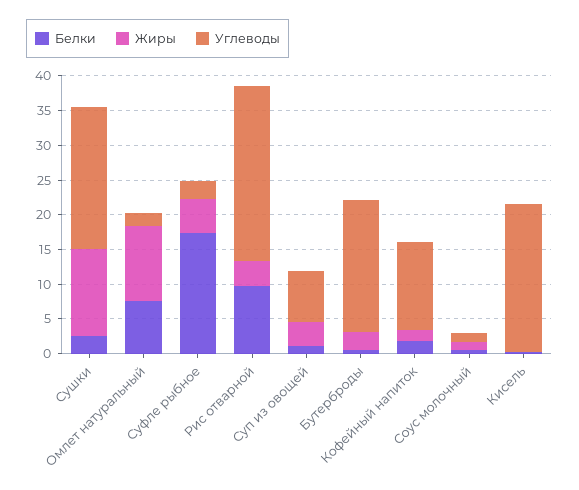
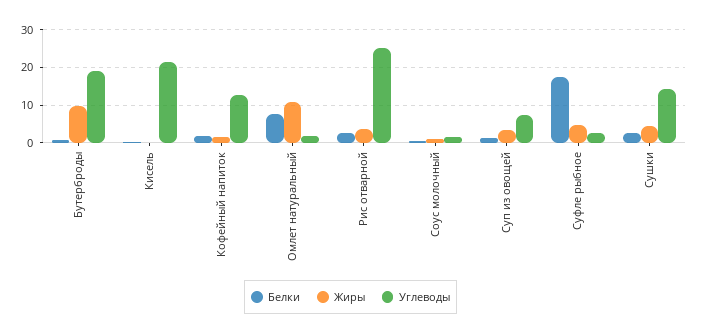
  {
    "Белки": {
      "Сушки": 2,
      "Омлет натуральный": 8,
      "Суфле рыбное": 18,
-     "Рис отварной": 10,
+     "Рис отварной": 2,
      "Суп из овощей": 2,
      "Бутерброды": 0,
      "Кофейный напиток": 2,
      "Соус молочный": 0,
      "Кисель": 0
    },
    "Жиры": {
-     "Сушки": 12.5,
+     "Сушки": 4,
      "Омлет натуральный": 10,
      "Суфле рыбное": 4,
      "Рис отварной": 4,
      "Суп из овощей": 4,
-     "Бутерброды": 2.5,
+     "Бутерброды": 10,
      "Кофейный напиток": 2,
      "Соус молочный": 2,
      "Кисель": 0
    },
    "Углеводы": {
-     "Сушки": 20,
+     "Сушки": 14,
      "Омлет натуральный": 2,
      "Суфле рыбное": 2,
      "Рис отварной": 26,
      "Суп из овощей": 8,
      "Бутерброды": 20,
      "Кофейный напиток": 12,
      "Соус молочный": 2,
      "Кисель": 22
    }
  }

